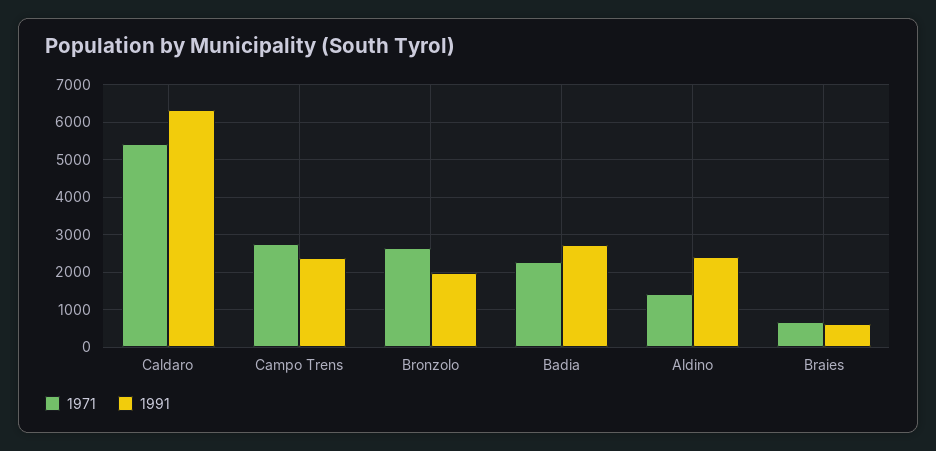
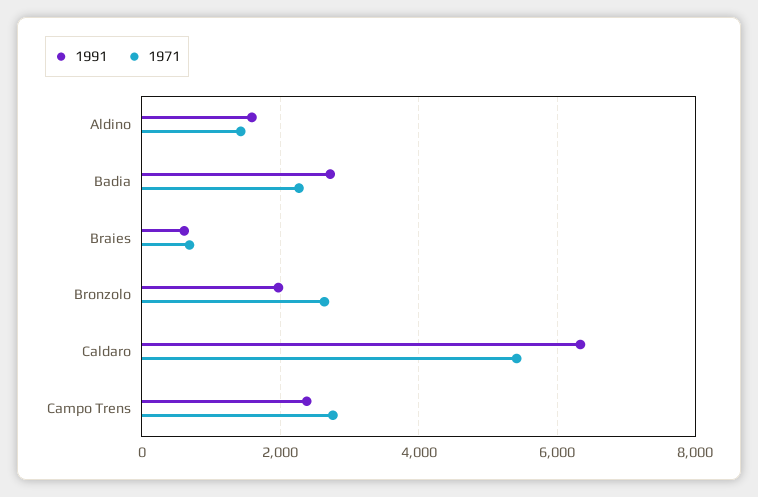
  {
    "1971": {
      "Caldaro": 5400,
      "Campo Trens": 2800,
      "Bronzolo": 2600,
      "Badia": 2200,
      "Aldino": 1400,
      "Braies": 600
    },
    "1991": {
      "Caldaro": 6400,
      "Campo Trens": 2400,
      "Bronzolo": 2000,
      "Badia": 2800,
-     "Aldino": 2400,
+     "Aldino": 1600,
      "Braies": 600
    }
  }

